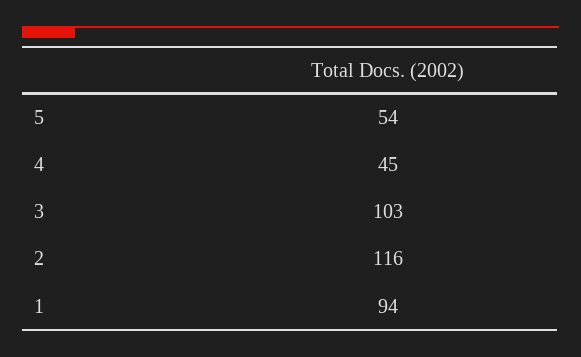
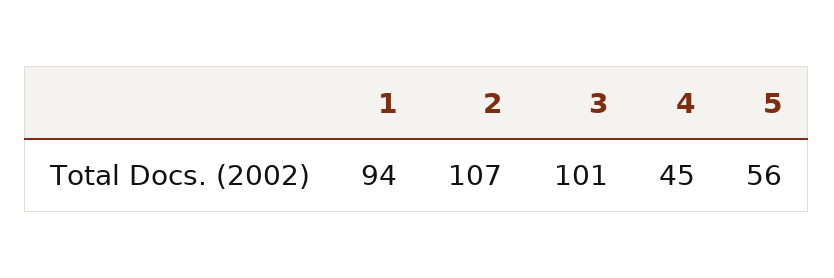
  {
-   "5": 54,
+   "5": 56,
    "4": 45,
-   "3": 103,
+   "3": 101,
-   "2": 116,
+   "2": 107,
    "1": 94
  }

